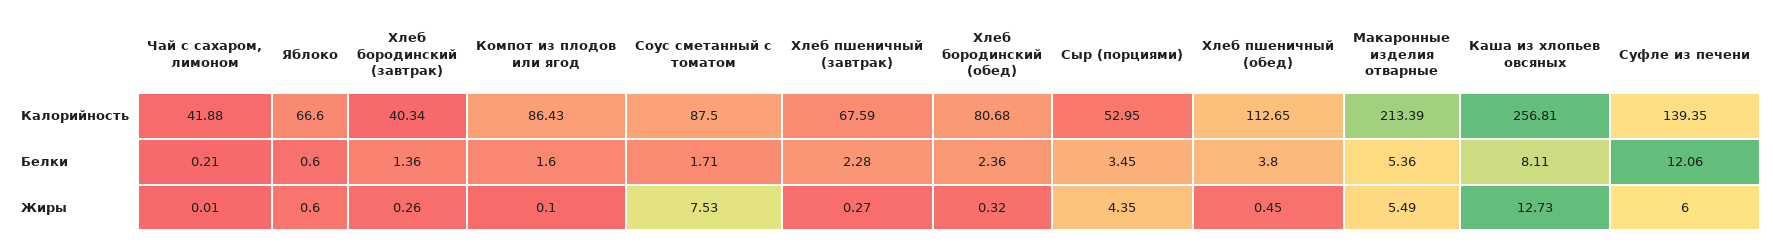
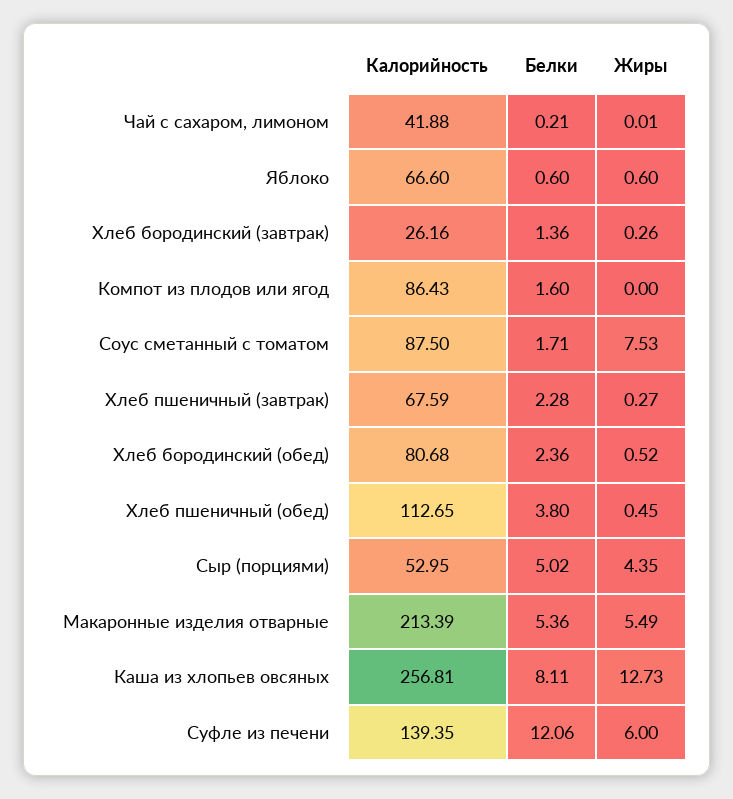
  {
    "Чай с сахаром, лимоном": {
      "Калорийность": 41.88,
      "Белки": 0.21,
      "Жиры": 0.01
    },
    "Яблоко": {
      "Калорийность": 66.6,
      "Белки": 0.6,
      "Жиры": 0.6
    },
    "Хлеб бородинский (завтрак)": {
-     "Калорийность": 40.34,
+     "Калорийность": 26.16,
      "Белки": 1.36,
      "Жиры": 0.26
    },
    "Компот из плодов или ягод": {
      "Калорийность": 86.43,
      "Белки": 1.6,
-     "Жиры": 0.1
+     "Жиры": 0
    },
    "Соус сметанный с томатом": {
      "Калорийность": 87.5,
      "Белки": 1.71,
      "Жиры": 7.53
    },
    "Хлеб пшеничный (завтрак)": {
      "Калорийность": 67.59,
      "Белки": 2.28,
      "Жиры": 0.27
    },
    "Хлеб бородинский (обед)": {
      "Калорийность": 80.68,
      "Белки": 2.36,
-     "Жиры": 0.32
+     "Жиры": 0.52
    },
    "Сыр (порциями)": {
      "Калорийность": 52.95,
-     "Белки": 3.45,
+     "Белки": 5.02,
      "Жиры": 4.35
    },
    "Хлеб пшеничный (обед)": {
      "Калорийность": 112.65,
      "Белки": 3.8,
      "Жиры": 0.45
    },
    "Макаронные изделия отварные": {
      "Калорийность": 213.39,
      "Белки": 5.36,
      "Жиры": 5.49
    },
    "Каша из хлопьев овсяных": {
      "Калорийность": 256.81,
      "Белки": 8.11,
      "Жиры": 12.73
    },
    "Суфле из печени": {
      "Калорийность": 139.35,
      "Белки": 12.06,
      "Жиры": 6
    }
  }

